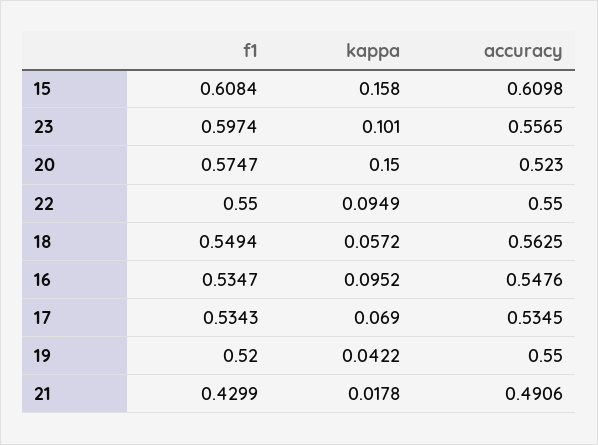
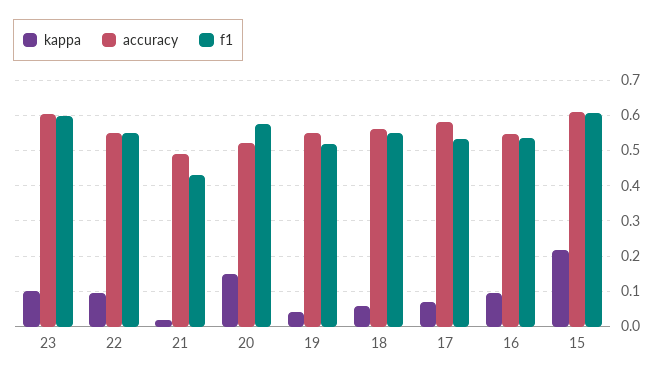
  {
    "f1": {
      "15": 0.6084,
      "23": 0.5974,
      "20": 0.5747,
      "22": 0.55,
      "18": 0.5494,
      "16": 0.5347,
      "17": 0.5343,
      "19": 0.52,
      "21": 0.4299
    },
    "kappa": {
-     "15": 0.158,
+     "15": 0.22,
      "23": 0.101,
      "20": 0.15,
      "22": 0.0949,
      "18": 0.0572,
      "16": 0.0952,
      "17": 0.069,
      "19": 0.0422,
      "21": 0.0178
    },
    "accuracy": {
      "15": 0.6098,
-     "23": 0.5565,
+     "23": 0.6,
      "20": 0.523,
      "22": 0.55,
      "18": 0.5625,
      "16": 0.5476,
-     "17": 0.5345,
+     "17": 0.58,
      "19": 0.55,
      "21": 0.4906
    }
  }

